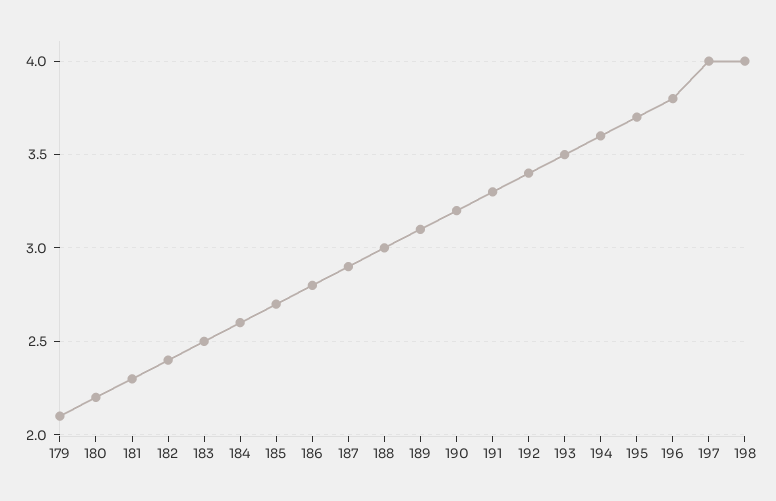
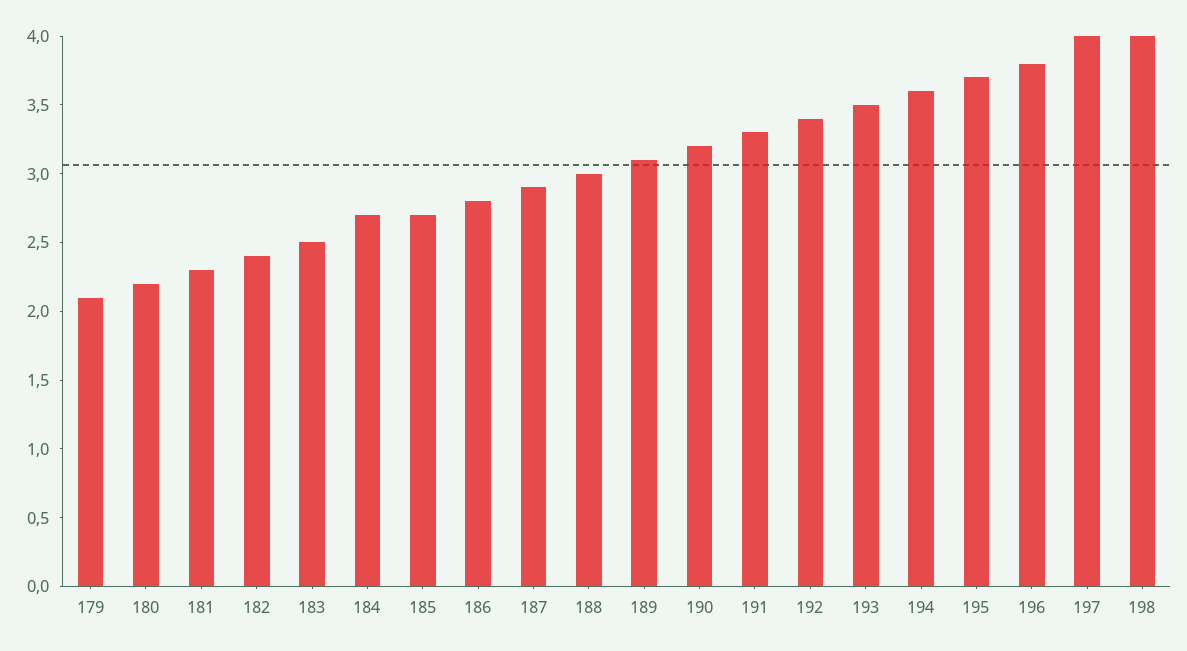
  {
    "179": 2.1,
    "180": 2.2,
    "181": 2.3,
    "182": 2.4,
    "183": 2.5,
-   "184": 2.6,
+   "184": 2.7,
    "185": 2.7,
    "186": 2.8,
    "187": 2.9,
    "188": 3,
    "189": 3.1,
    "190": 3.2,
    "191": 3.3,
    "192": 3.4,
    "193": 3.5,
    "194": 3.6,
    "195": 3.7,
    "196": 3.8,
    "197": 4,
    "198": 4
  }

